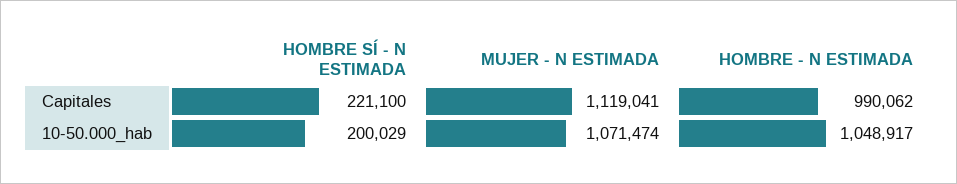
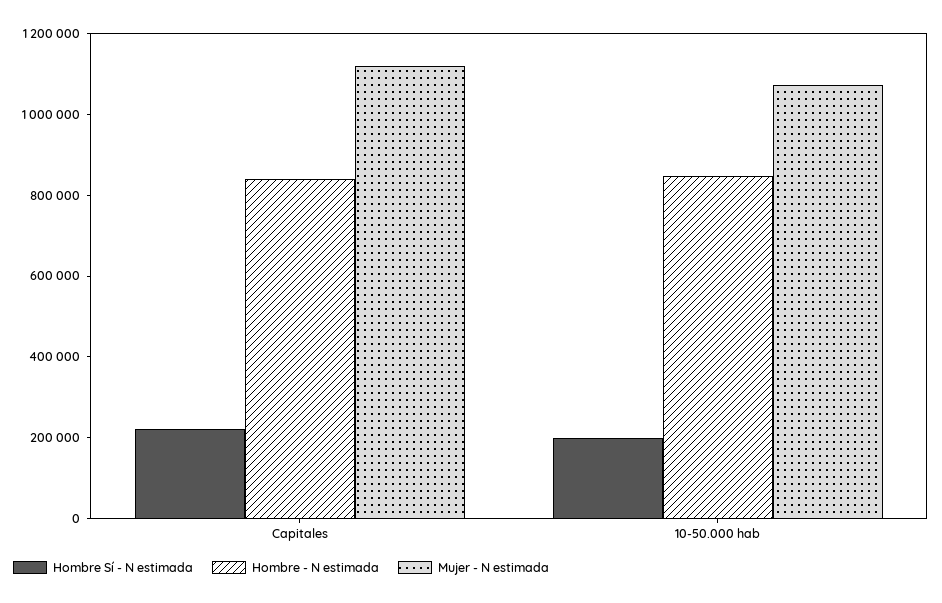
  {
    "HOMBRE SÍ - N ESTIMADA": {
      "Capitales": 221100,
      "10-50.000_hab": 200029
    },
    "MUJER - N ESTIMADA": {
      "Capitales": 1119041,
      "10-50.000_hab": 1071474
    },
    "HOMBRE - N ESTIMADA": {
-     "Capitales": 990062,
+     "Capitales": 850000,
-     "10-50.000_hab": 1048917
+     "10-50.000_hab": 850000
    }
  }

